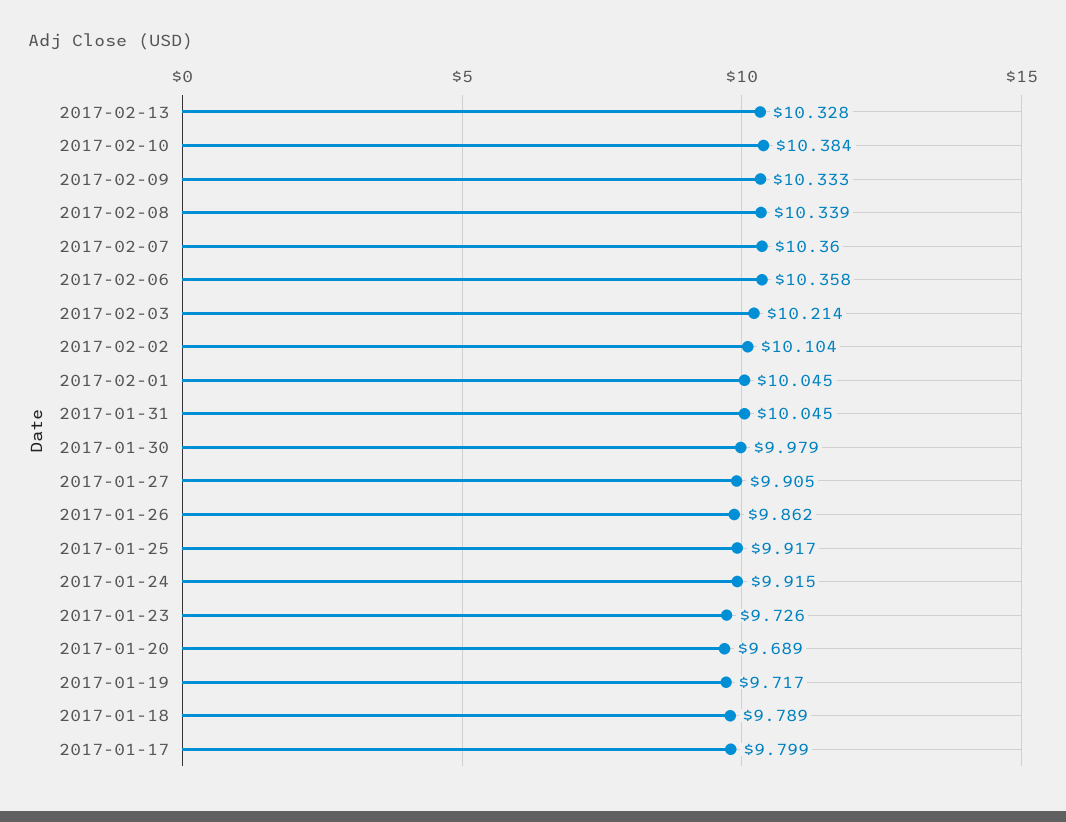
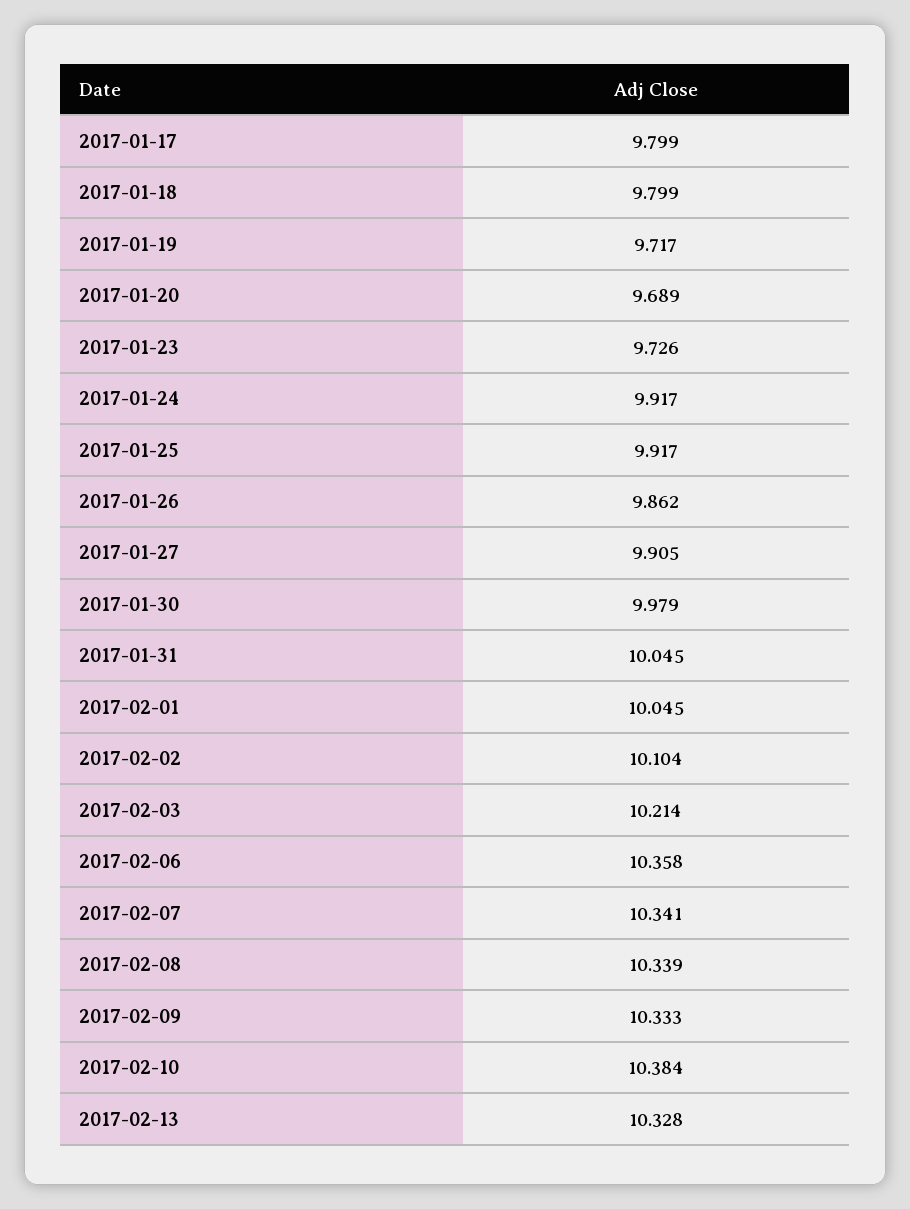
  {
    "2017-02-13": 10.328,
    "2017-02-10": 10.384,
    "2017-02-09": 10.333,
    "2017-02-08": 10.339,
-   "2017-02-07": 10.36,
+   "2017-02-07": 10.341,
    "2017-02-06": 10.358,
    "2017-02-03": 10.214,
    "2017-02-02": 10.104,
    "2017-02-01": 10.045,
    "2017-01-31": 10.045,
    "2017-01-30": 9.979,
    "2017-01-27": 9.905,
    "2017-01-26": 9.862,
    "2017-01-25": 9.917,
-   "2017-01-24": 9.915,
+   "2017-01-24": 9.917,
    "2017-01-23": 9.726,
    "2017-01-20": 9.689,
    "2017-01-19": 9.717,
-   "2017-01-18": 9.789,
+   "2017-01-18": 9.799,
    "2017-01-17": 9.799
  }

